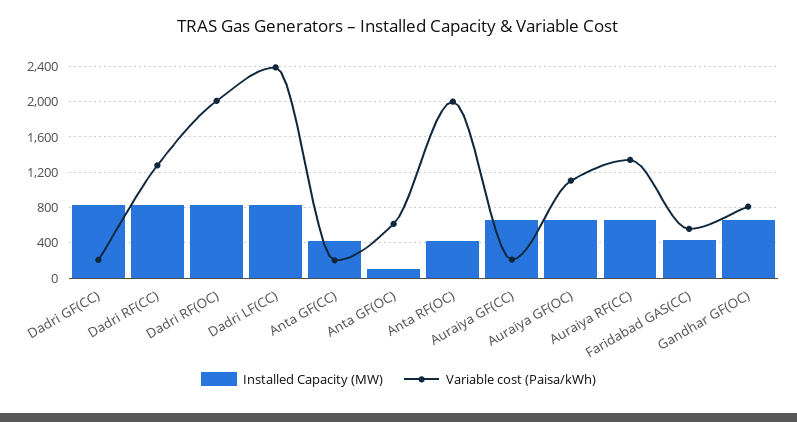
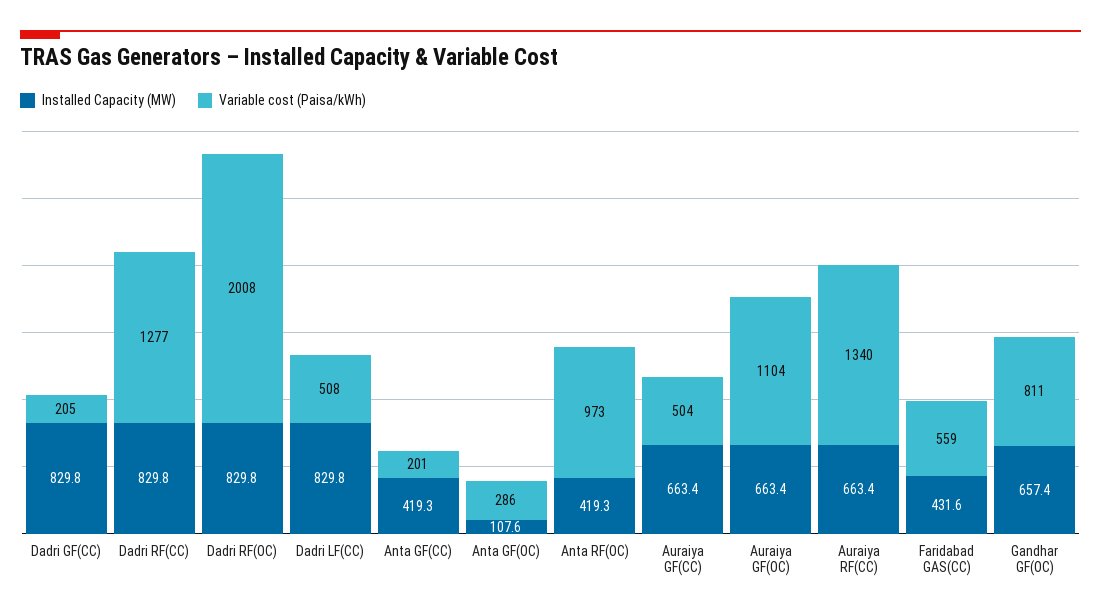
  {
    "Installed Capacity (MW)": {
      "Dadri GF(CC)": 829.8,
      "Dadri RF(CC)": 829.8,
      "Dadri RF(OC)": 829.8,
      "Dadri LF(CC)": 829.8,
      "Anta GF(CC)": 419.3,
      "Anta GF(OC)": 107.6,
      "Anta RF(OC)": 419.3,
      "Auraiya GF(CC)": 663.4,
      "Auraiya GF(OC)": 663.4,
      "Auraiya RF(CC)": 663.4,
      "Faridabad GAS(CC)": 431.6,
      "Gandhar GF(OC)": 657.4
    },
    "Variable cost (Paisa/kWh)": {
      "Dadri GF(CC)": 205,
      "Dadri RF(CC)": 1277,
      "Dadri RF(OC)": 2008,
-     "Dadri LF(CC)": 2400,
+     "Dadri LF(CC)": 508,
      "Anta GF(CC)": 201,
-     "Anta GF(OC)": 600,
+     "Anta GF(OC)": 286,
-     "Anta RF(OC)": 2000,
+     "Anta RF(OC)": 973,
-     "Auraiya GF(CC)": 200,
+     "Auraiya GF(CC)": 504,
      "Auraiya GF(OC)": 1104,
      "Auraiya RF(CC)": 1340,
      "Faridabad GAS(CC)": 559,
      "Gandhar GF(OC)": 811
    }
  }

